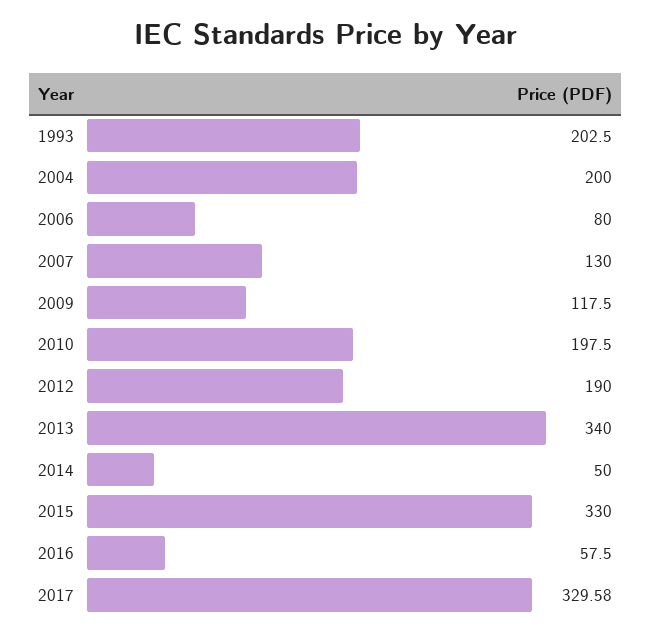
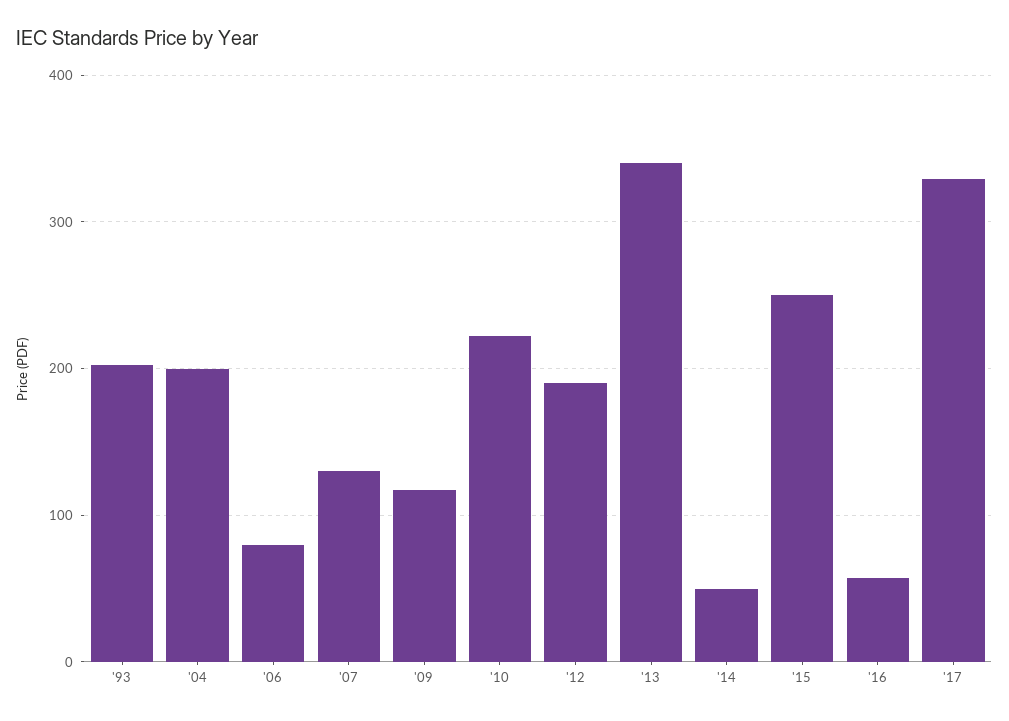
  {
    "1993": 202.5,
    "2004": 200,
    "2006": 80,
    "2007": 130,
    "2009": 117.5,
-   "2010": 197.5,
+   "2010": 220,
    "2012": 190,
    "2013": 340,
    "2014": 50,
-   "2015": 330,
+   "2015": 250,
    "2016": 57.5,
    "2017": 329.58
  }

